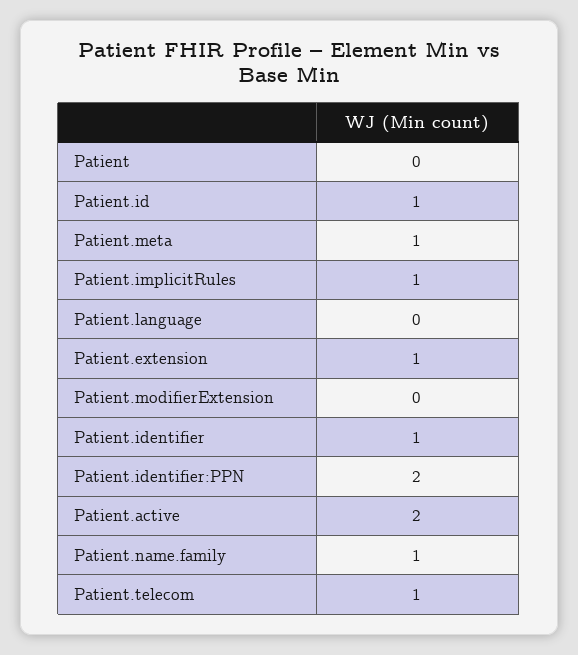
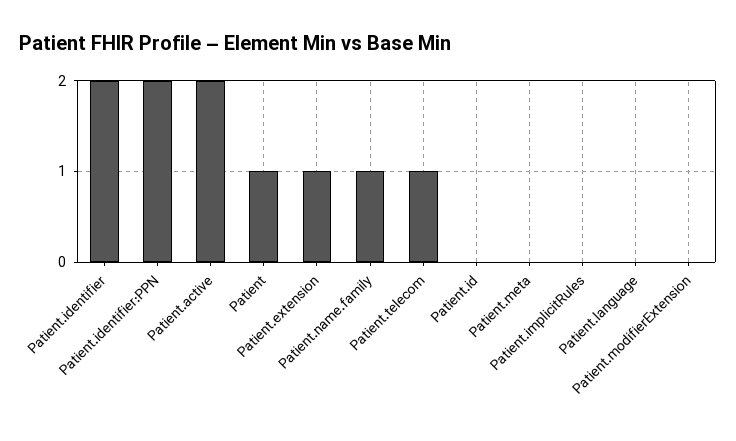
  {
-   "Patient": 0,
+   "Patient": 1,
-   "Patient.id": 1,
+   "Patient.id": 0,
-   "Patient.meta": 1,
+   "Patient.meta": 0,
-   "Patient.implicitRules": 1,
+   "Patient.implicitRules": 0,
    "Patient.language": 0,
    "Patient.extension": 1,
    "Patient.modifierExtension": 0,
-   "Patient.identifier": 1,
+   "Patient.identifier": 2,
    "Patient.identifier:PPN": 2,
    "Patient.active": 2,
    "Patient.name.family": 1,
    "Patient.telecom": 1
  }

